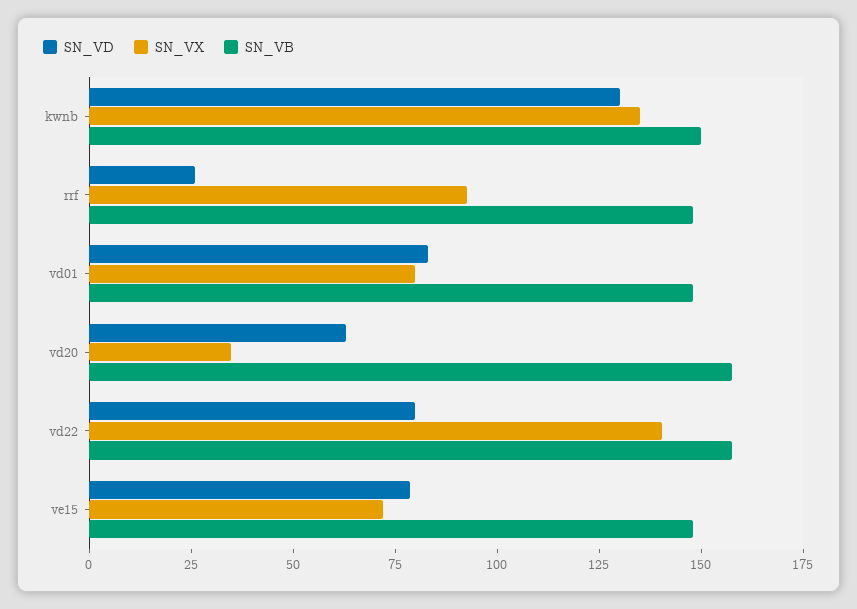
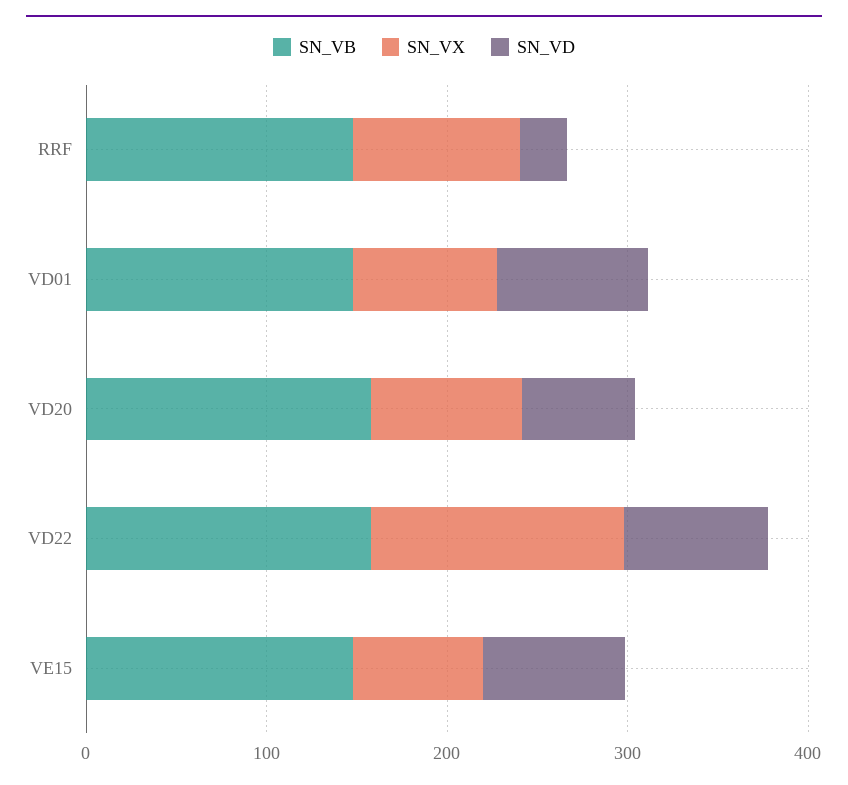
  {
    "SN_VD": {
-     "kwnb": 130,
      "rrf": 25,
      "vd01": 85,
      "vd20": 65,
      "vd22": 80,
      "ve15": 80
    },
    "SN_VX": {
-     "kwnb": 135,
      "rrf": 95,
      "vd01": 80,
-     "vd20": 35,
+     "vd20": 80,
      "vd22": 140,
      "ve15": 70
    },
    "SN_VB": {
-     "kwnb": 150,
      "rrf": 150,
      "vd01": 150,
      "vd20": 160,
      "vd22": 160,
      "ve15": 150
    }
  }

